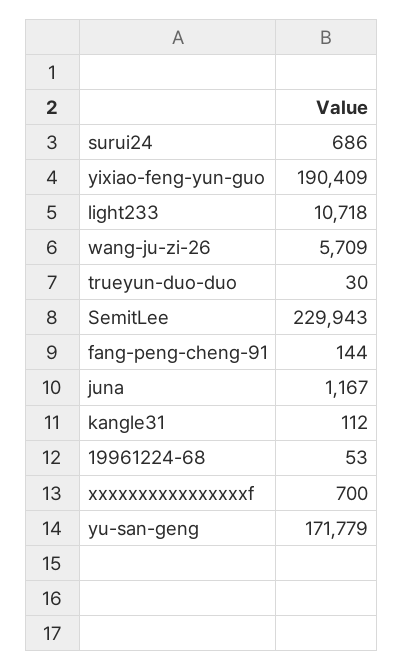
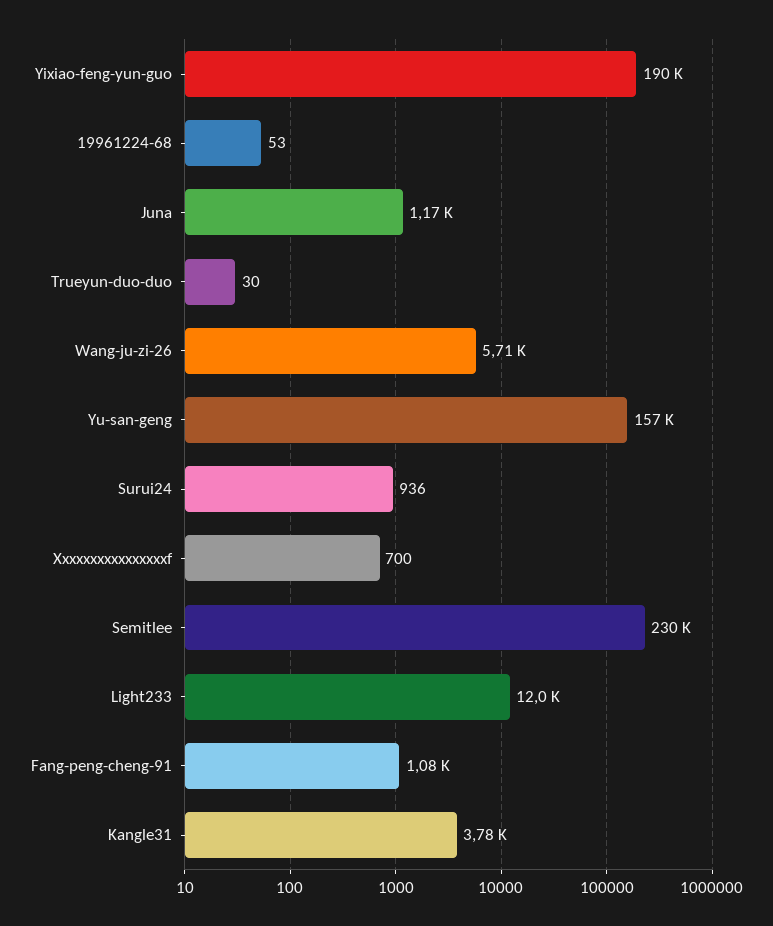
  {
-   "surui24": 686,
+   "surui24": 936,
    "yixiao-feng-yun-guo": 190409,
-   "light233": 10718,
+   "light233": 12000,
    "wang-ju-zi-26": 5709,
    "trueyun-duo-duo": 30,
    "SemitLee": 229943,
-   "fang-peng-cheng-91": 144,
+   "fang-peng-cheng-91": 1080,
    "juna": 1167,
-   "kangle31": 112,
+   "kangle31": 3780,
    "19961224-68": 53,
    "xxxxxxxxxxxxxxxxf": 700,
-   "yu-san-geng": 171779
+   "yu-san-geng": 157000
  }

